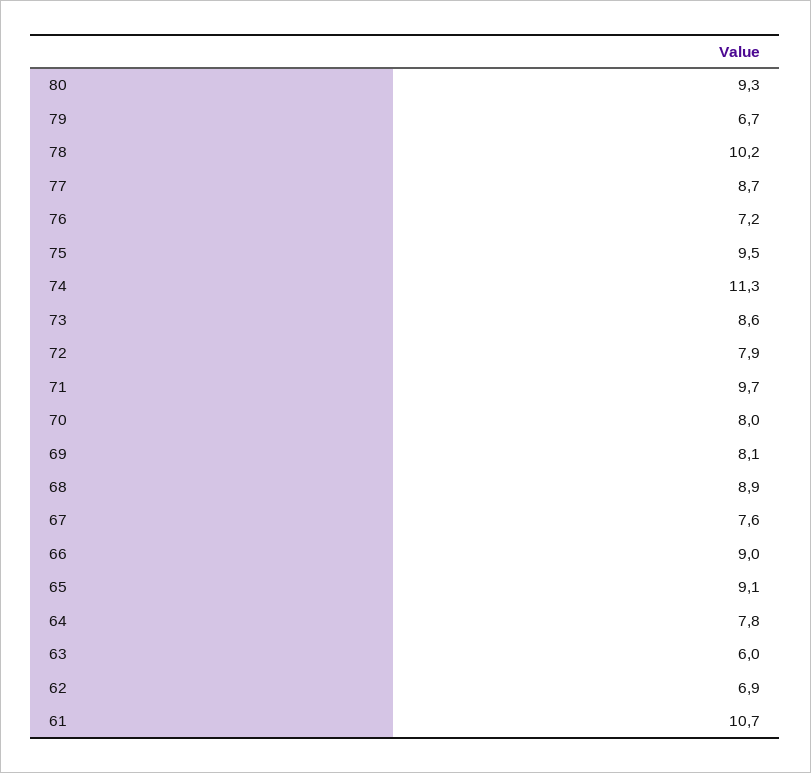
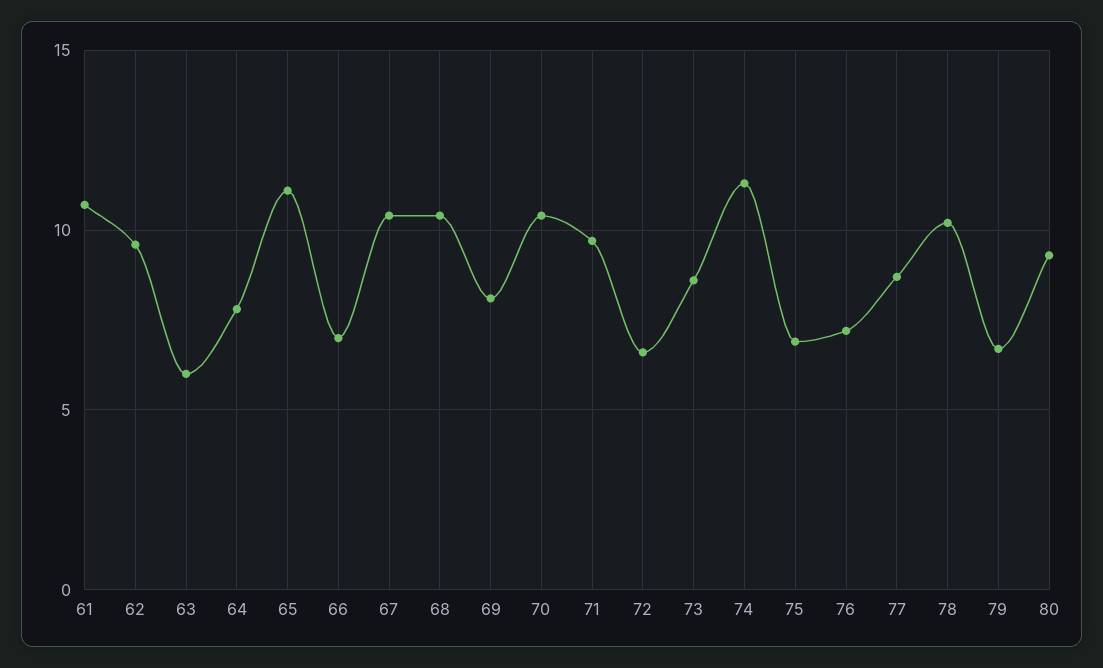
  {
    "80": 9.3,
    "79": 6.7,
    "78": 10.2,
    "77": 8.7,
    "76": 7.2,
-   "75": 9.5,
+   "75": 7,
    "74": 11.3,
    "73": 8.6,
-   "72": 7.9,
+   "72": 6.5,
    "71": 9.7,
-   "70": 8,
+   "70": 10.5,
    "69": 8.1,
-   "68": 8.9,
+   "68": 10.5,
-   "67": 7.6,
+   "67": 10.5,
-   "66": 9,
+   "66": 7,
-   "65": 9.1,
+   "65": 11,
    "64": 7.8,
    "63": 6,
-   "62": 6.9,
+   "62": 9.5,
    "61": 10.7
  }

